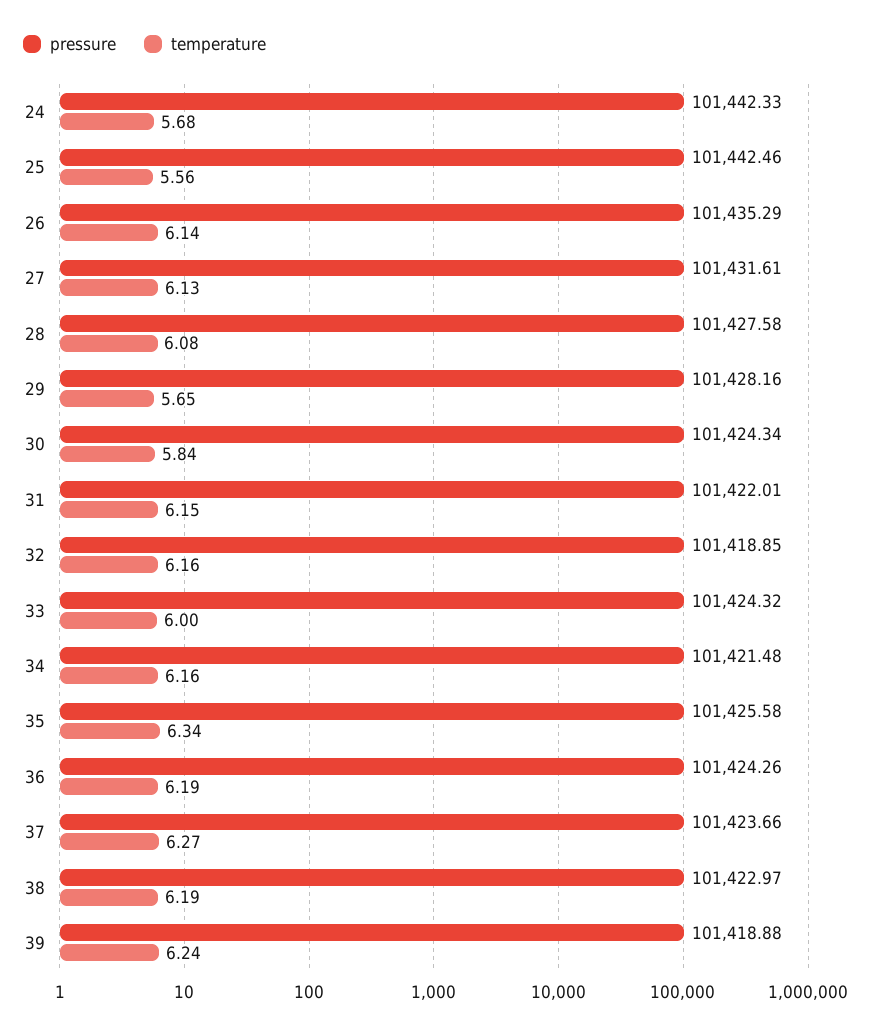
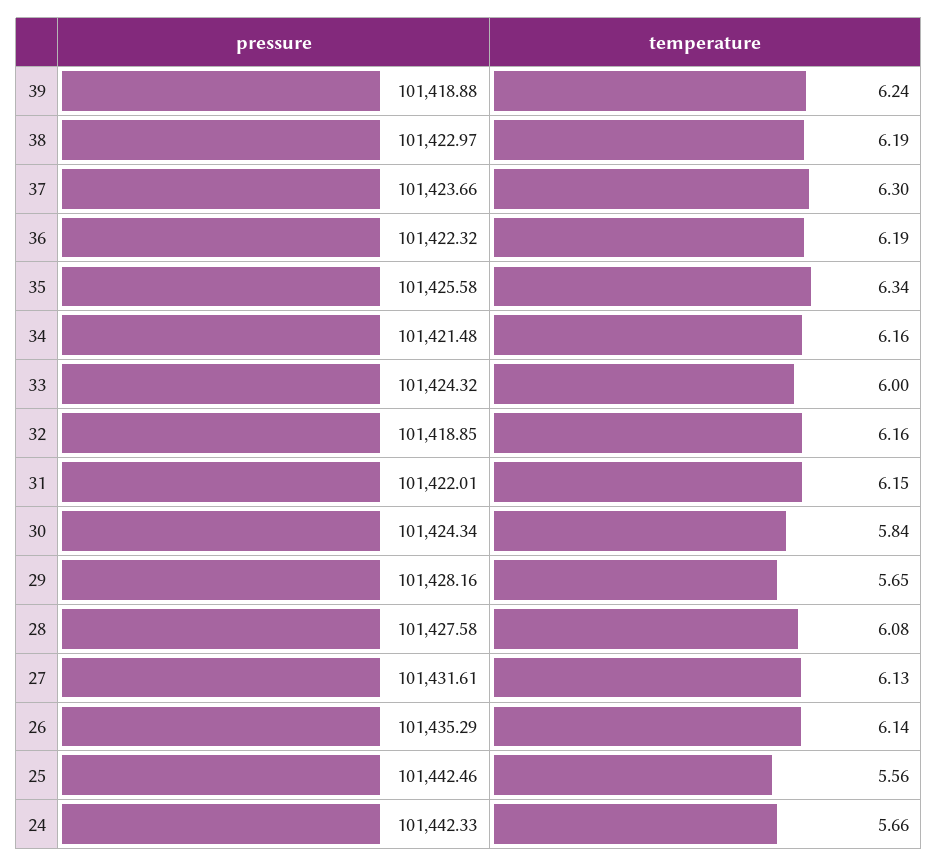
  {
    "pressure": {
      "24": 101442.33,
      "25": 101442.46,
      "26": 101435.29,
      "27": 101431.61,
      "28": 101427.58,
      "29": 101428.16,
      "30": 101424.34,
      "31": 101422.01,
      "32": 101418.85,
      "33": 101424.32,
      "34": 101421.48,
      "35": 101425.58,
-     "36": 101424.26,
+     "36": 101422.32,
      "37": 101423.66,
      "38": 101422.97,
      "39": 101418.88
    },
    "temperature": {
-     "24": 5.68,
+     "24": 5.66,
      "25": 5.56,
      "26": 6.14,
      "27": 6.13,
      "28": 6.08,
      "29": 5.65,
      "30": 5.84,
      "31": 6.15,
      "32": 6.16,
      "33": 6,
      "34": 6.16,
      "35": 6.34,
      "36": 6.19,
-     "37": 6.27,
+     "37": 6.3,
      "38": 6.19,
      "39": 6.24
    }
  }

